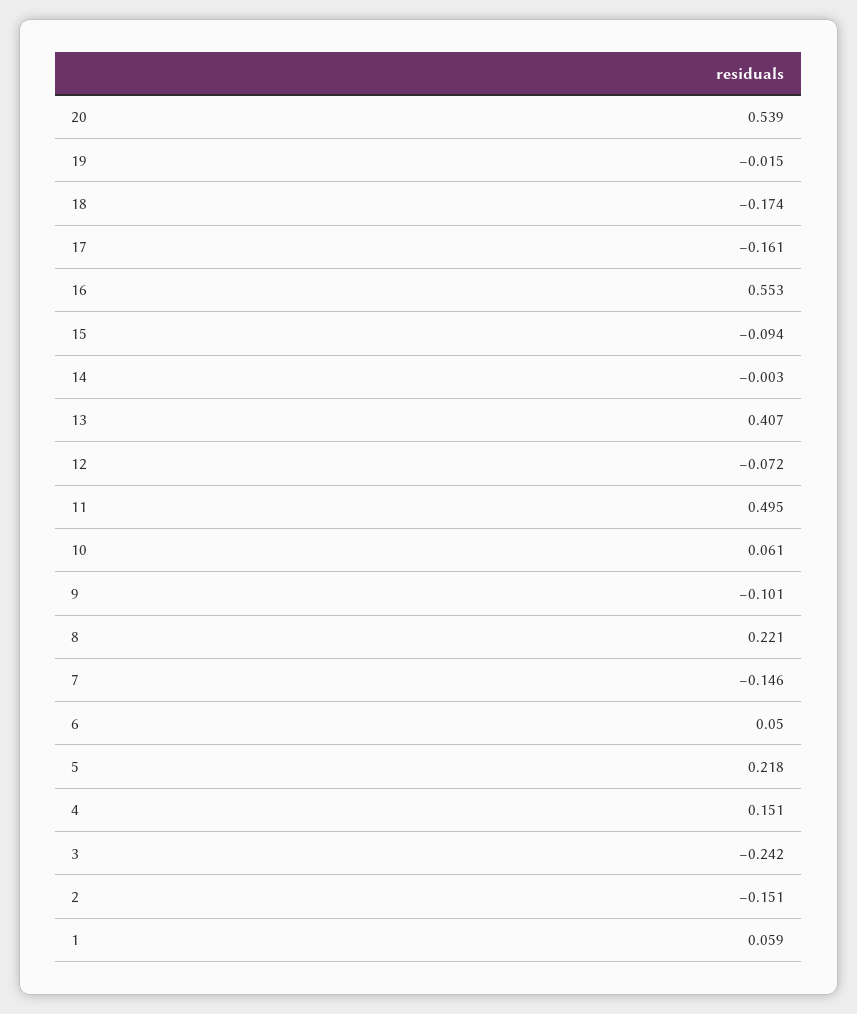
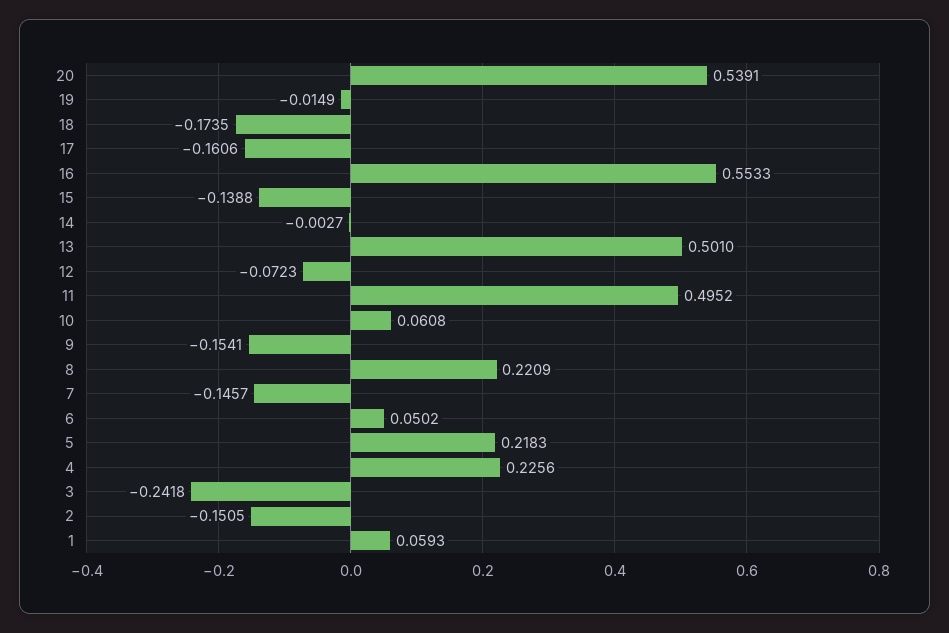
  {
    "20": 0.5391,
    "19": -0.0149,
    "18": -0.1735,
    "17": -0.1606,
    "16": 0.5533,
-   "15": -0.094,
+   "15": -0.1388,
    "14": -0.0027,
-   "13": 0.407,
+   "13": 0.501,
    "12": -0.0723,
    "11": 0.4952,
    "10": 0.0608,
-   "9": -0.101,
+   "9": -0.1541,
    "8": 0.2209,
    "7": -0.1457,
    "6": 0.0502,
    "5": 0.2183,
-   "4": 0.151,
+   "4": 0.2256,
    "3": -0.2418,
    "2": -0.1505,
    "1": 0.0593
  }

